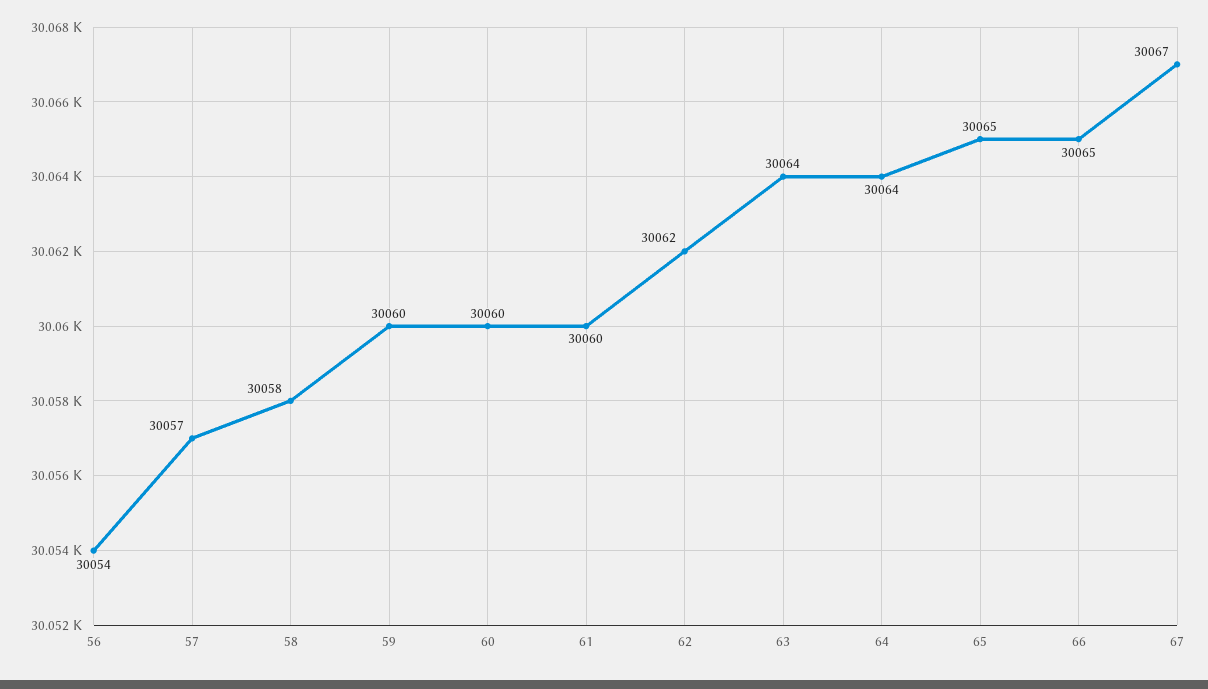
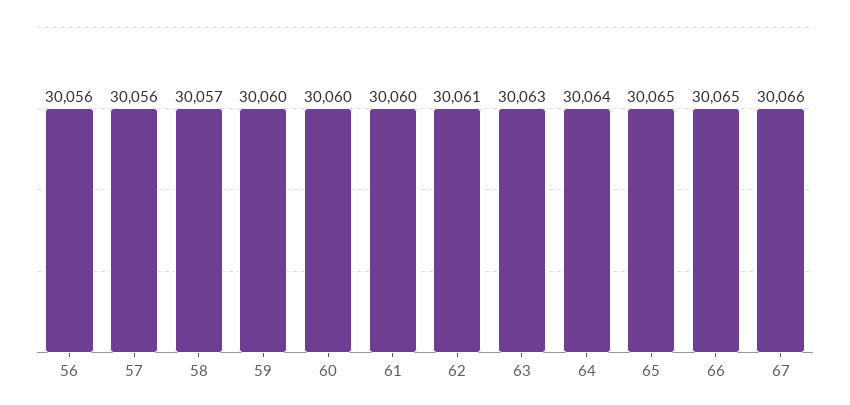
  {
-   "56": 30054,
+   "56": 30056,
-   "57": 30057,
+   "57": 30056,
-   "58": 30058,
+   "58": 30057,
    "59": 30060,
    "60": 30060,
    "61": 30060,
-   "62": 30062,
+   "62": 30061,
-   "63": 30064,
+   "63": 30063,
    "64": 30064,
    "65": 30065,
    "66": 30065,
-   "67": 30067
+   "67": 30066
  }

